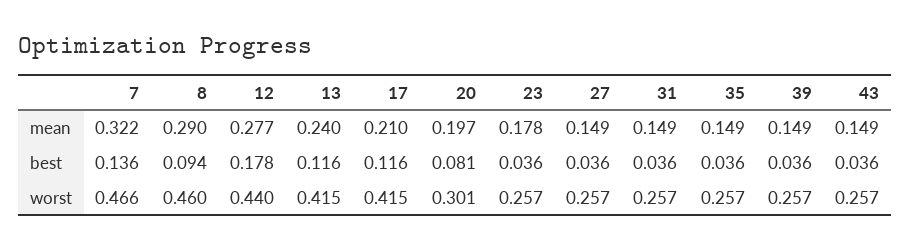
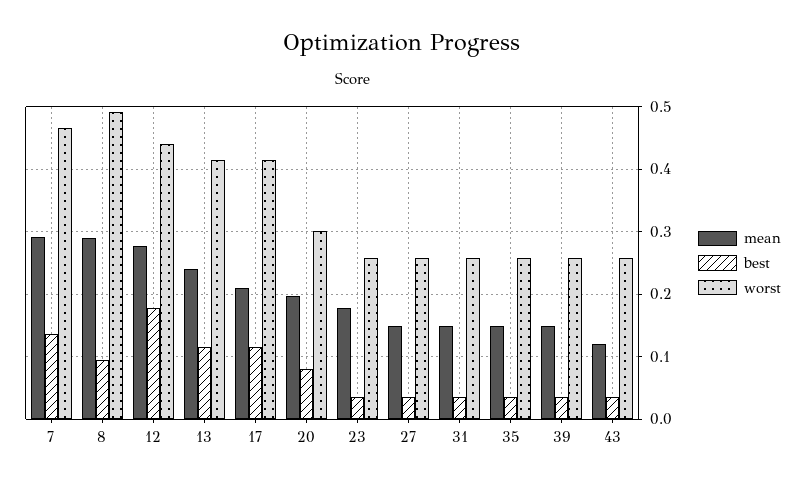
  {
    "mean": {
-     "7": 0.322,
+     "7": 0.29,
      "8": 0.29,
      "12": 0.277,
      "13": 0.24,
      "17": 0.21,
      "20": 0.197,
      "23": 0.178,
      "27": 0.149,
      "31": 0.149,
      "35": 0.149,
      "39": 0.149,
-     "43": 0.149
+     "43": 0.12
    },
    "best": {
      "7": 0.136,
      "8": 0.094,
      "12": 0.178,
      "13": 0.116,
      "17": 0.116,
      "20": 0.081,
      "23": 0.036,
      "27": 0.036,
      "31": 0.036,
      "35": 0.036,
      "39": 0.036,
      "43": 0.036
    },
    "worst": {
      "7": 0.466,
-     "8": 0.46,
+     "8": 0.49,
      "12": 0.44,
      "13": 0.415,
      "17": 0.415,
      "20": 0.301,
      "23": 0.257,
      "27": 0.257,
      "31": 0.257,
      "35": 0.257,
      "39": 0.257,
      "43": 0.257
    }
  }

